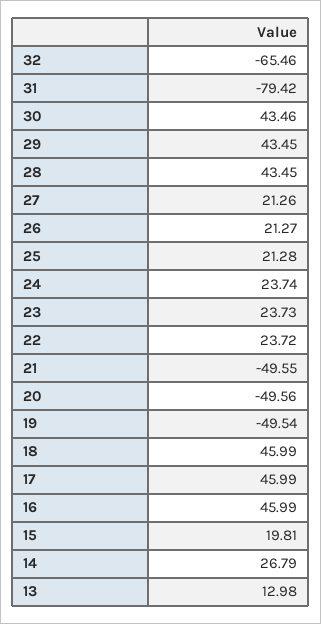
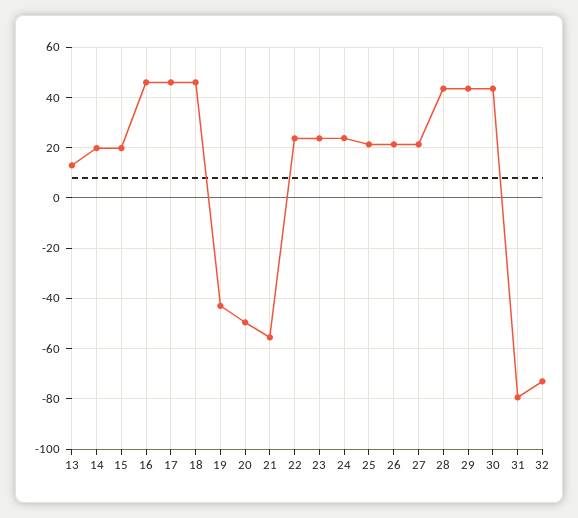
  {
-   "32": -65.46,
+   "32": -72.5,
    "31": -79.42,
    "30": 43.46,
    "29": 43.45,
    "28": 43.45,
    "27": 21.26,
    "26": 21.27,
    "25": 21.28,
    "24": 23.74,
    "23": 23.73,
    "22": 23.72,
-   "21": -49.55,
+   "21": -55,
    "20": -49.56,
-   "19": -49.54,
+   "19": -42.5,
    "18": 45.99,
    "17": 45.99,
    "16": 45.99,
    "15": 19.81,
-   "14": 26.79,
+   "14": 20,
    "13": 12.98
  }

